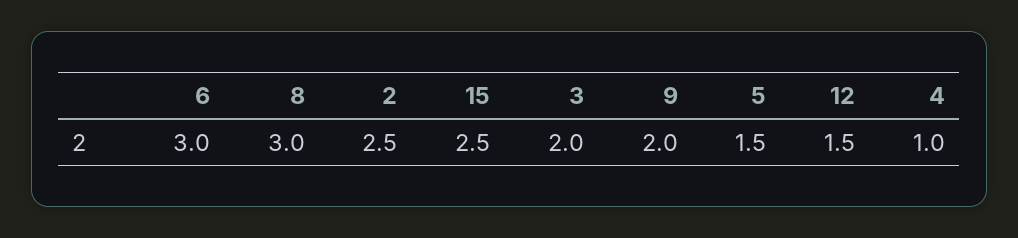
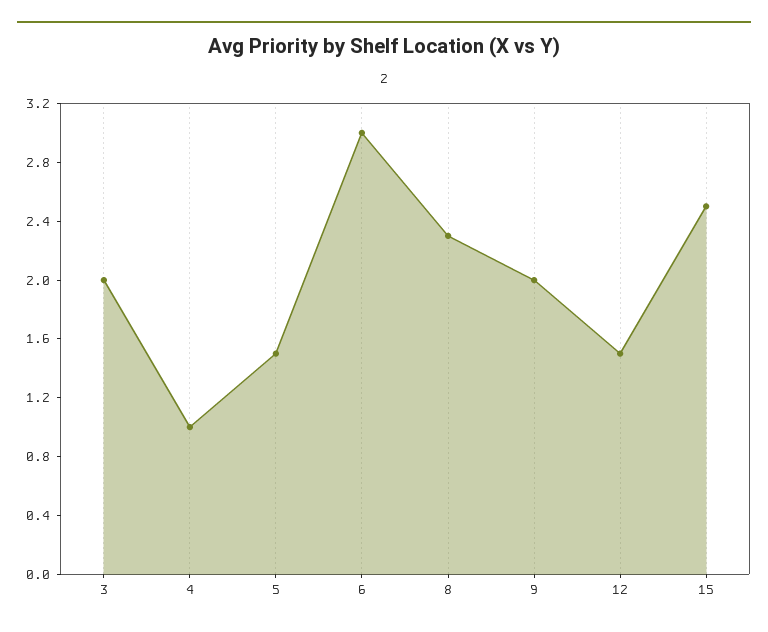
  {
    "6": 3,
-   "8": 3,
+   "8": 2.3,
-   "2": 2.5,
    "15": 2.5,
    "3": 2,
    "9": 2,
    "5": 1.5,
    "12": 1.5,
    "4": 1
  }

